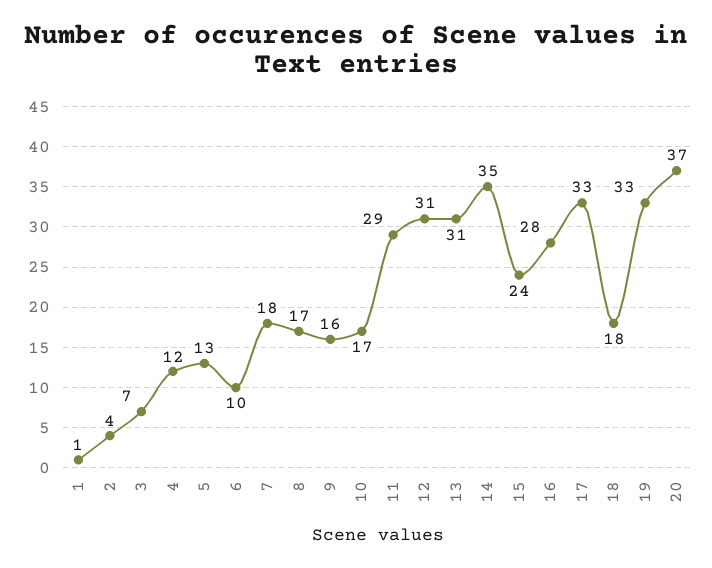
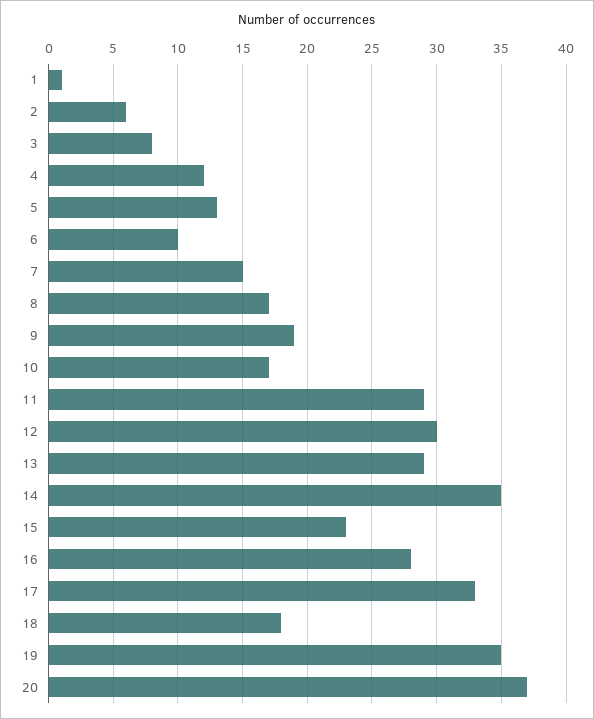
  {
    "1": 1,
-   "2": 4,
+   "2": 6,
-   "3": 7,
+   "3": 8,
    "4": 12,
    "5": 13,
    "6": 10,
-   "7": 18,
+   "7": 15,
    "8": 17,
-   "9": 16,
+   "9": 19,
    "10": 17,
    "11": 29,
-   "12": 31,
+   "12": 30,
-   "13": 31,
+   "13": 29,
    "14": 35,
-   "15": 24,
+   "15": 23,
    "16": 28,
    "17": 33,
    "18": 18,
-   "19": 33,
+   "19": 35,
    "20": 37
  }

